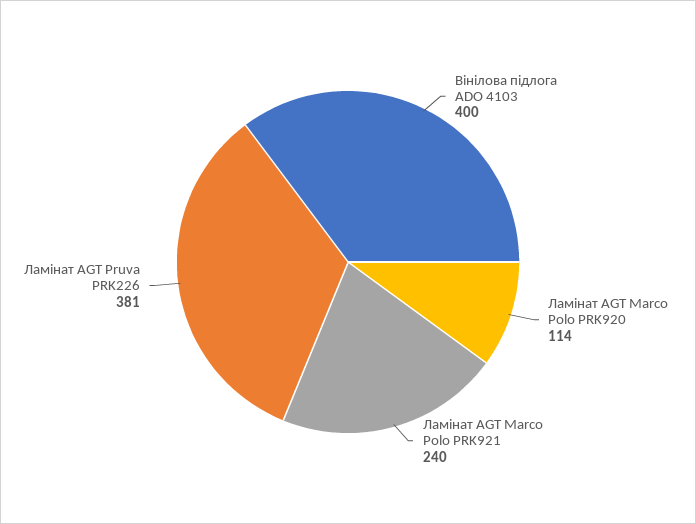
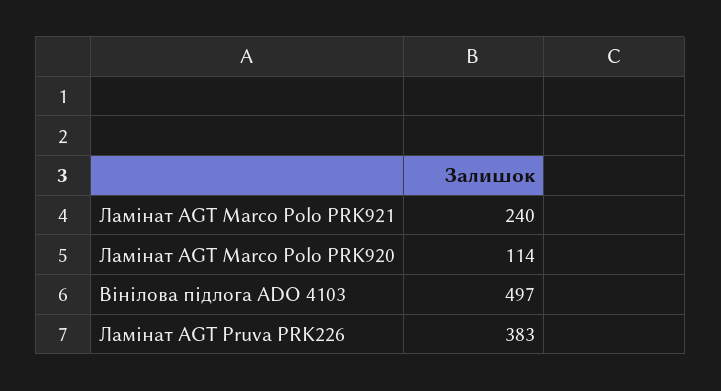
  {
-   "Вінілова підлога ADO 4103": 400,
+   "Вінілова підлога ADO 4103": 497,
    "Ламінат AGT Marco Polo PRK920": 114,
    "Ламінат AGT Marco Polo PRK921": 240,
-   "Ламінат AGT Pruva PRK226": 381
+   "Ламінат AGT Pruva PRK226": 383
  }

